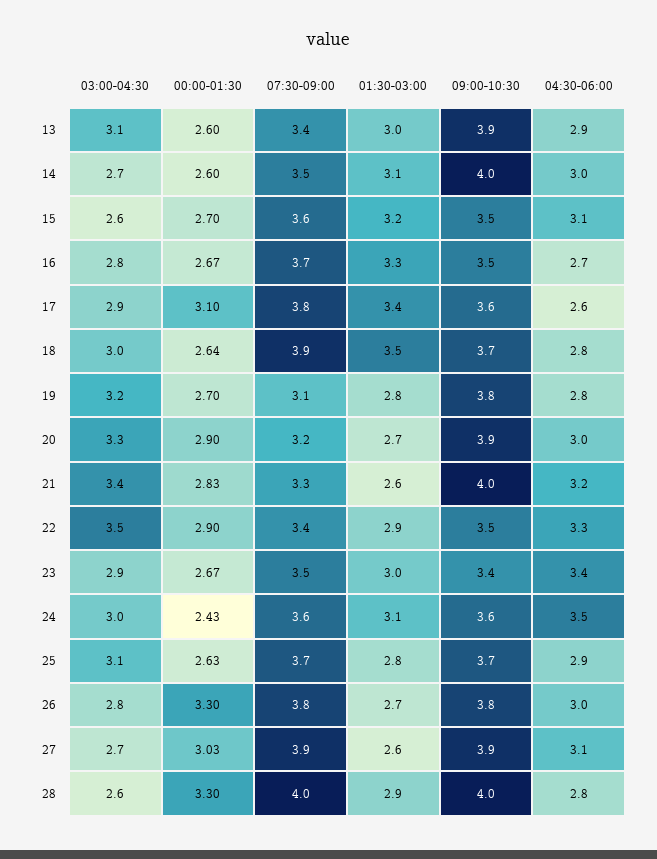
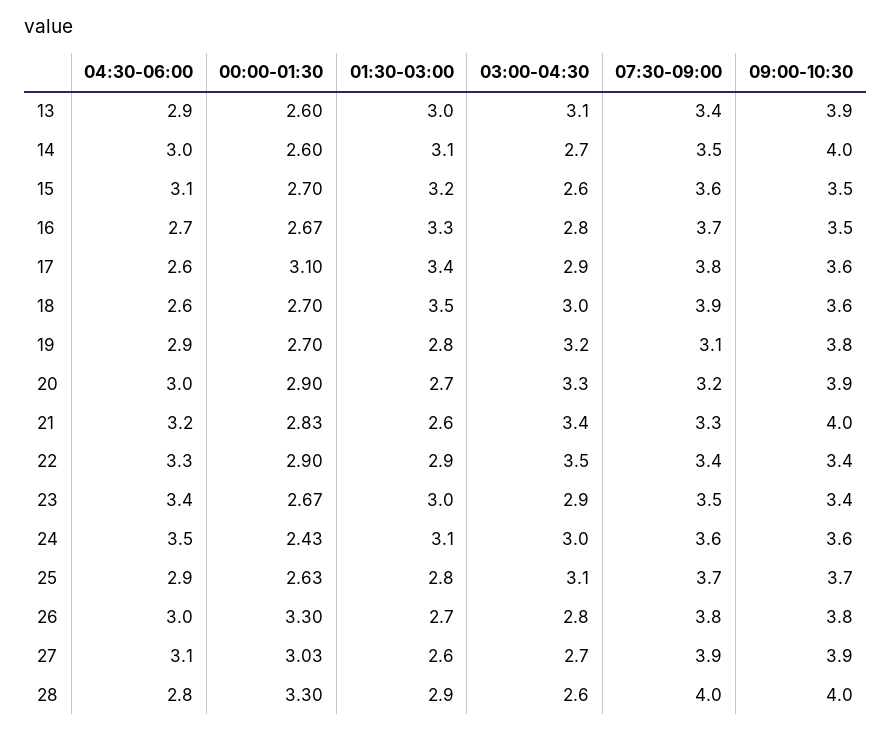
  {
    "03:00-04:30": {
      "13": 3.1,
      "14": 2.7,
      "15": 2.6,
      "16": 2.8,
      "17": 2.9,
      "18": 3,
      "19": 3.2,
      "20": 3.3,
      "21": 3.4,
      "22": 3.5,
      "23": 2.9,
      "24": 3,
      "25": 3.1,
      "26": 2.8,
      "27": 2.7,
      "28": 2.6
    },
    "00:00-01:30": {
      "13": 2.6,
      "14": 2.6,
      "15": 2.7,
      "16": 2.67,
      "17": 3.1,
-     "18": 2.64,
+     "18": 2.7,
      "19": 2.7,
      "20": 2.9,
      "21": 2.83,
      "22": 2.9,
      "23": 2.67,
      "24": 2.43,
      "25": 2.63,
      "26": 3.3,
      "27": 3.03,
      "28": 3.3
    },
    "07:30-09:00": {
      "13": 3.4,
      "14": 3.5,
      "15": 3.6,
      "16": 3.7,
      "17": 3.8,
      "18": 3.9,
      "19": 3.1,
      "20": 3.2,
      "21": 3.3,
      "22": 3.4,
      "23": 3.5,
      "24": 3.6,
      "25": 3.7,
      "26": 3.8,
      "27": 3.9,
      "28": 4
    },
    "01:30-03:00": {
      "13": 3,
      "14": 3.1,
      "15": 3.2,
      "16": 3.3,
      "17": 3.4,
      "18": 3.5,
      "19": 2.8,
      "20": 2.7,
      "21": 2.6,
      "22": 2.9,
      "23": 3,
      "24": 3.1,
      "25": 2.8,
      "26": 2.7,
      "27": 2.6,
      "28": 2.9
    },
    "09:00-10:30": {
      "13": 3.9,
      "14": 4,
      "15": 3.5,
      "16": 3.5,
      "17": 3.6,
-     "18": 3.7,
+     "18": 3.6,
      "19": 3.8,
      "20": 3.9,
      "21": 4,
-     "22": 3.5,
+     "22": 3.4,
      "23": 3.4,
      "24": 3.6,
      "25": 3.7,
      "26": 3.8,
      "27": 3.9,
      "28": 4
    },
    "04:30-06:00": {
      "13": 2.9,
      "14": 3,
      "15": 3.1,
      "16": 2.7,
      "17": 2.6,
-     "18": 2.8,
+     "18": 2.6,
-     "19": 2.8,
+     "19": 2.9,
      "20": 3,
      "21": 3.2,
      "22": 3.3,
      "23": 3.4,
      "24": 3.5,
      "25": 2.9,
      "26": 3,
      "27": 3.1,
      "28": 2.8
    }
  }

